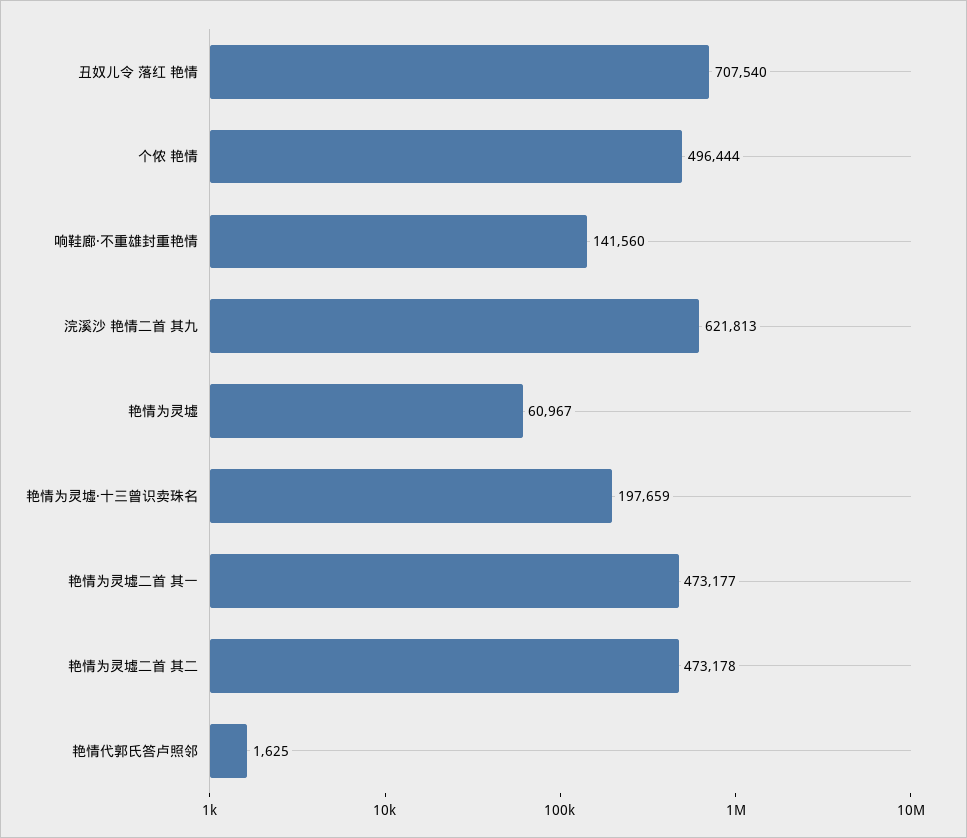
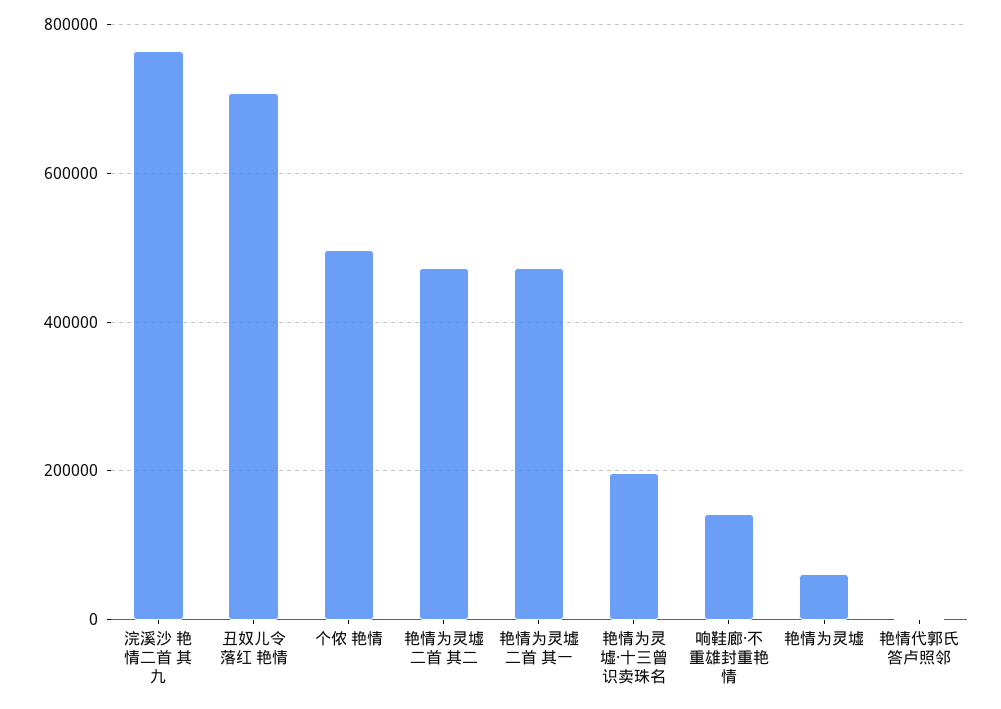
  {
    "丑奴儿令 落红 艳情": 707540,
    "个侬 艳情": 496444,
    "响鞋廊·不重雄封重艳情": 141560,
-   "浣溪沙 艳情二首 其九": 621813,
+   "浣溪沙 艳情二首 其九": 760000,
    "艳情为灵墟": 60967,
    "艳情为灵墟·十三曾识卖珠名": 197659,
    "艳情为灵墟二首 其一": 473177,
    "艳情为灵墟二首 其二": 473178,
    "艳情代郭氏答卢照邻": 1625
  }

